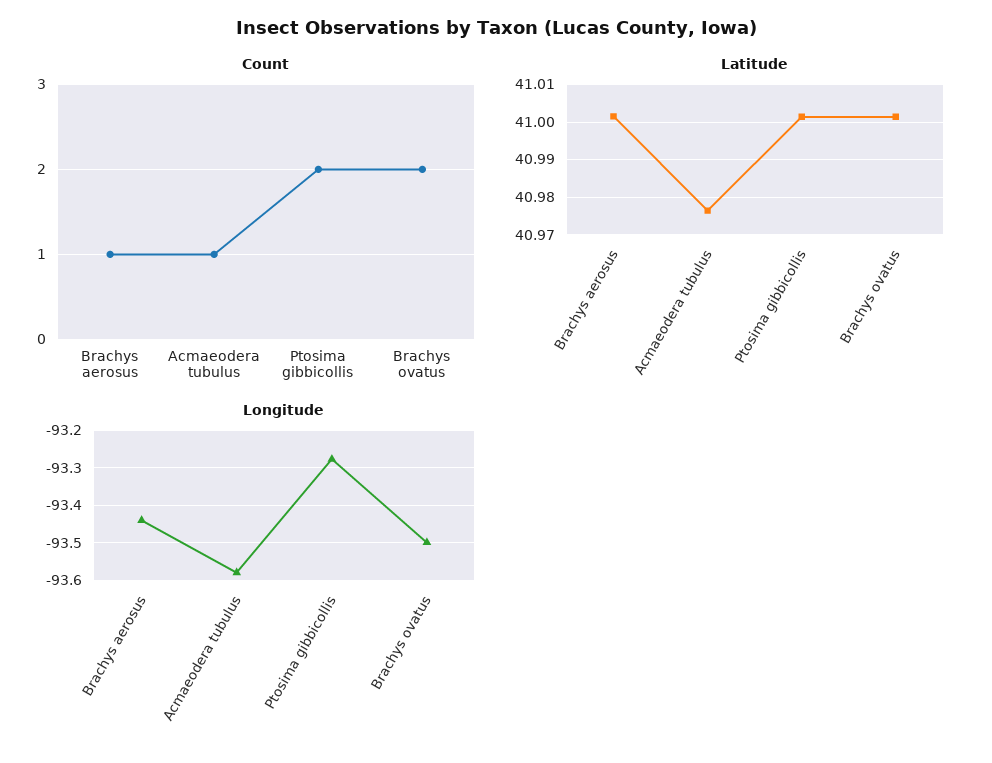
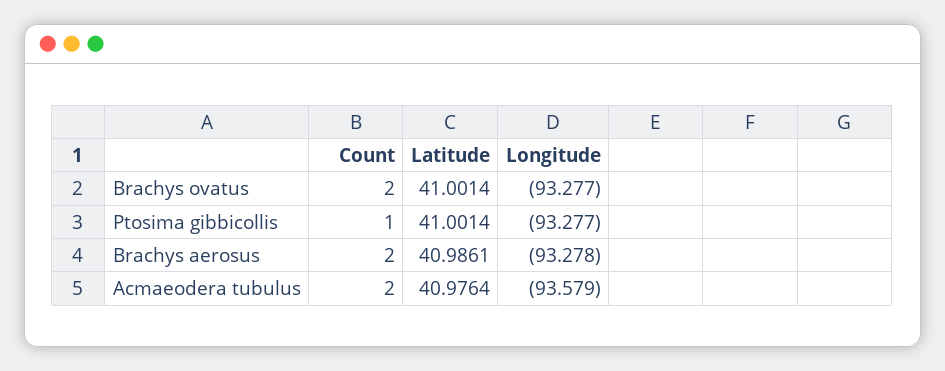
  {
    "Count": {
-     "Brachys aerosus": 1,
+     "Brachys aerosus": 2,
-     "Acmaeodera tubulus": 1,
+     "Acmaeodera tubulus": 2,
-     "Ptosima gibbicollis": 2,
+     "Ptosima gibbicollis": 1,
      "Brachys ovatus": 2
    },
    "Latitude": {
-     "Brachys aerosus": 41.002,
+     "Brachys aerosus": 40.9861,
      "Acmaeodera tubulus": 40.9764,
      "Ptosima gibbicollis": 41.0014,
      "Brachys ovatus": 41.0014
    },
    "Longitude": {
-     "Brachys aerosus": -93.44,
+     "Brachys aerosus": -93.278,
      "Acmaeodera tubulus": -93.579,
      "Ptosima gibbicollis": -93.277,
-     "Brachys ovatus": -93.5
+     "Brachys ovatus": -93.277
    }
  }

